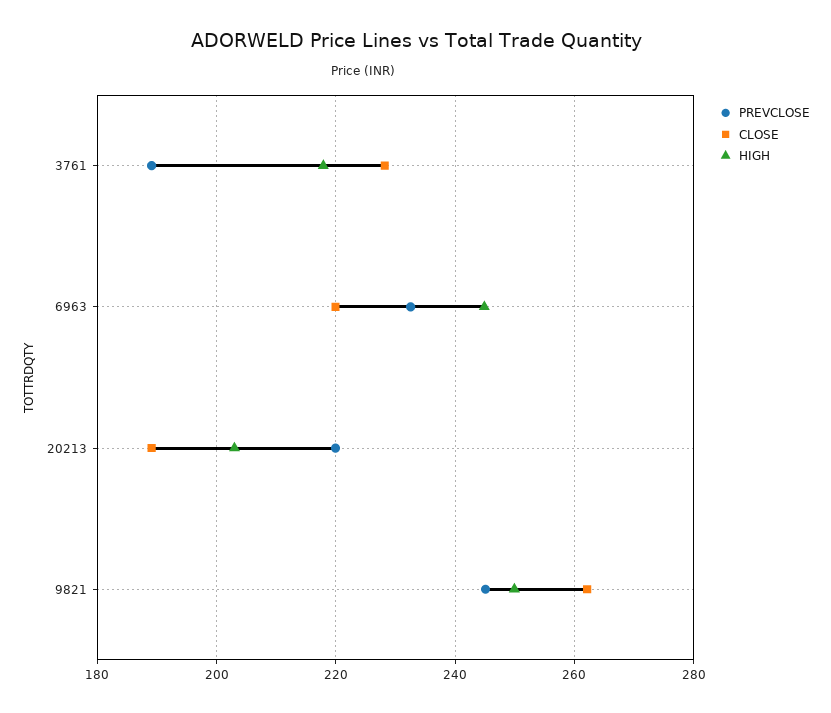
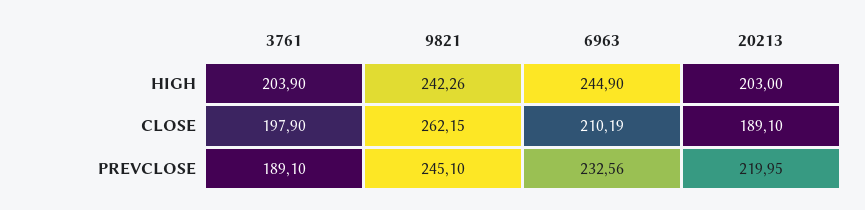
  {
    "PREVCLOSE": {
      "3761": 189.1,
      "6963": 232.56,
      "20213": 219.95,
      "9821": 245.1
    },
    "CLOSE": {
-     "3761": 228,
+     "3761": 197.9,
-     "6963": 220,
+     "6963": 210.19,
      "20213": 189.1,
      "9821": 262.15
    },
    "HIGH": {
-     "3761": 218,
+     "3761": 203.9,
      "6963": 244.9,
      "20213": 203,
-     "9821": 250
+     "9821": 242.26
    }
  }

